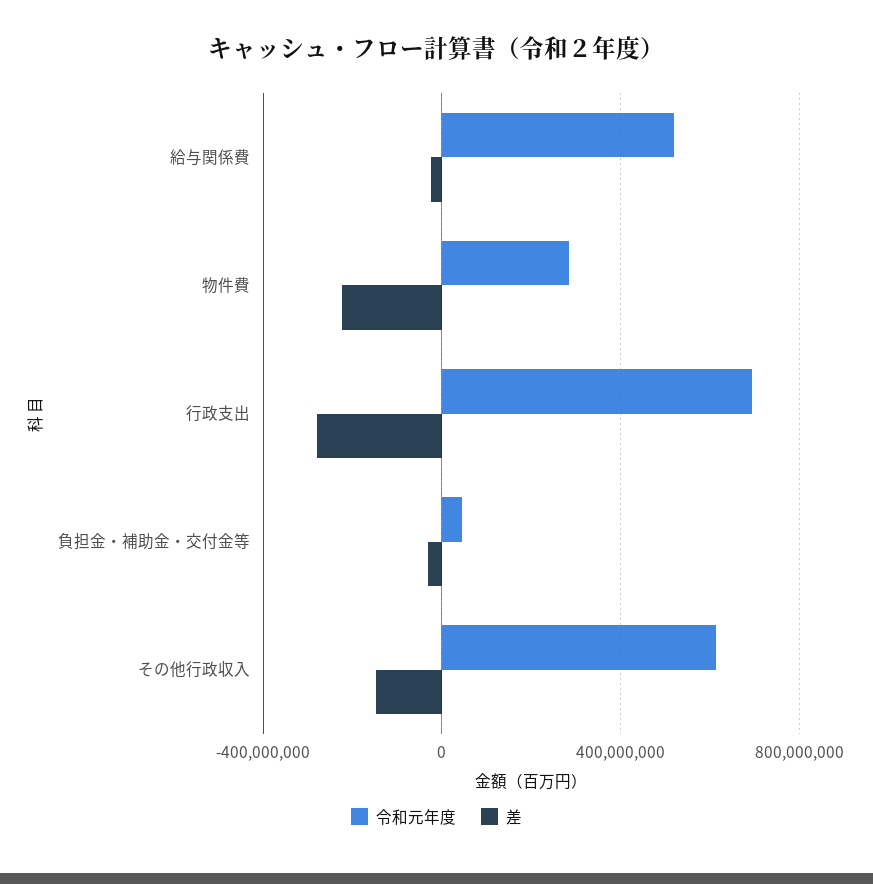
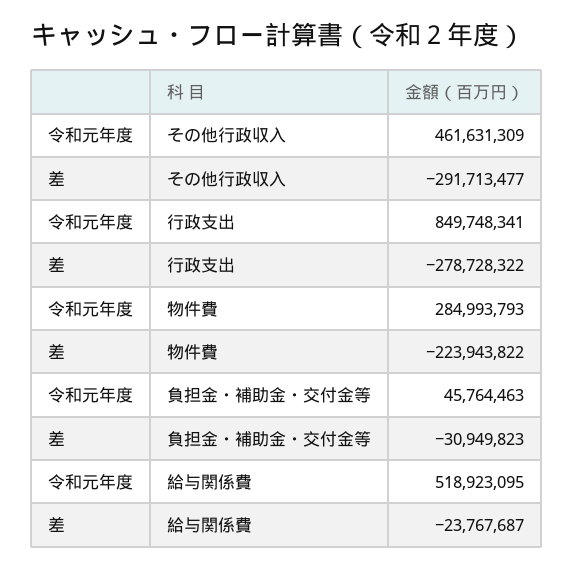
  {
    "令和元年度": {
      "給与関係費": 518923095,
      "物件費": 284993793,
-     "行政支出": 700000000,
+     "行政支出": 849748341,
      "負担金・補助金・交付金等": 45764463,
-     "その他行政収入": 600000000
+     "その他行政収入": 461631309
    },
    "差": {
      "給与関係費": -23767687,
      "物件費": -223943822,
      "行政支出": -278728322,
      "負担金・補助金・交付金等": -30949823,
-     "その他行政収入": -150000000
+     "その他行政収入": -291713477
    }
  }

